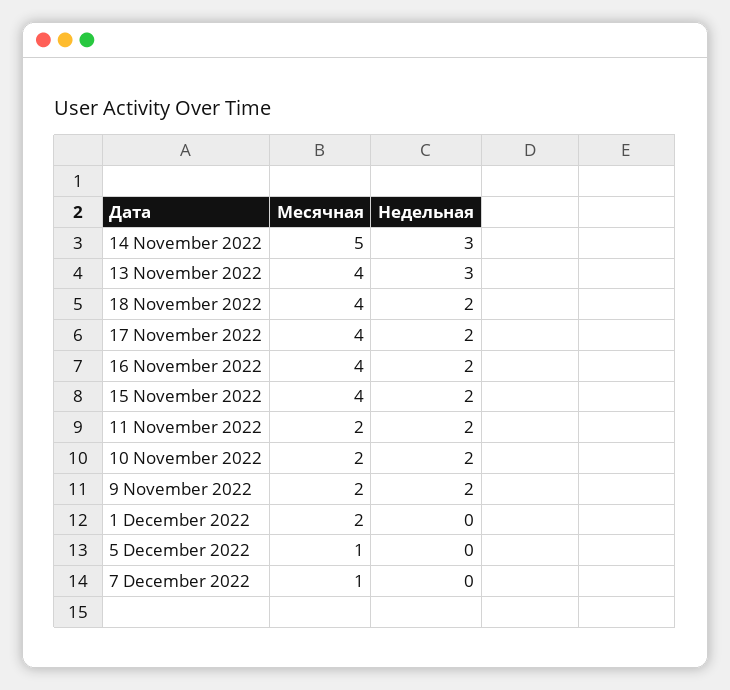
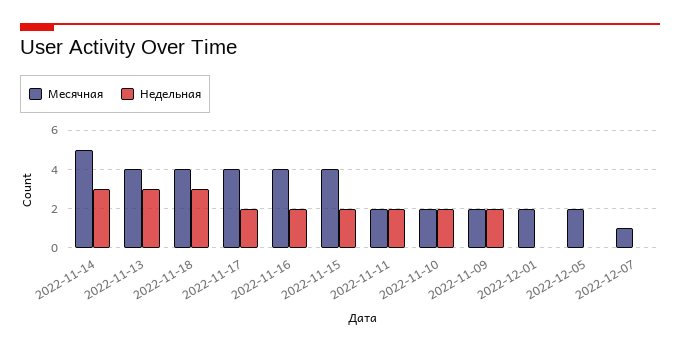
  {
    "Месячная": {
      "14 November 2022": 5,
      "13 November 2022": 4,
      "18 November 2022": 4,
      "17 November 2022": 4,
      "16 November 2022": 4,
      "15 November 2022": 4,
      "11 November 2022": 2,
      "10 November 2022": 2,
      "9 November 2022": 2,
      "1 December 2022": 2,
-     "5 December 2022": 1,
+     "5 December 2022": 2,
      "7 December 2022": 1
    },
    "Недельная": {
      "14 November 2022": 3,
      "13 November 2022": 3,
-     "18 November 2022": 2,
+     "18 November 2022": 3,
      "17 November 2022": 2,
      "16 November 2022": 2,
      "15 November 2022": 2,
      "11 November 2022": 2,
      "10 November 2022": 2,
      "9 November 2022": 2,
      "1 December 2022": 0,
      "5 December 2022": 0,
      "7 December 2022": 0
    }
  }

